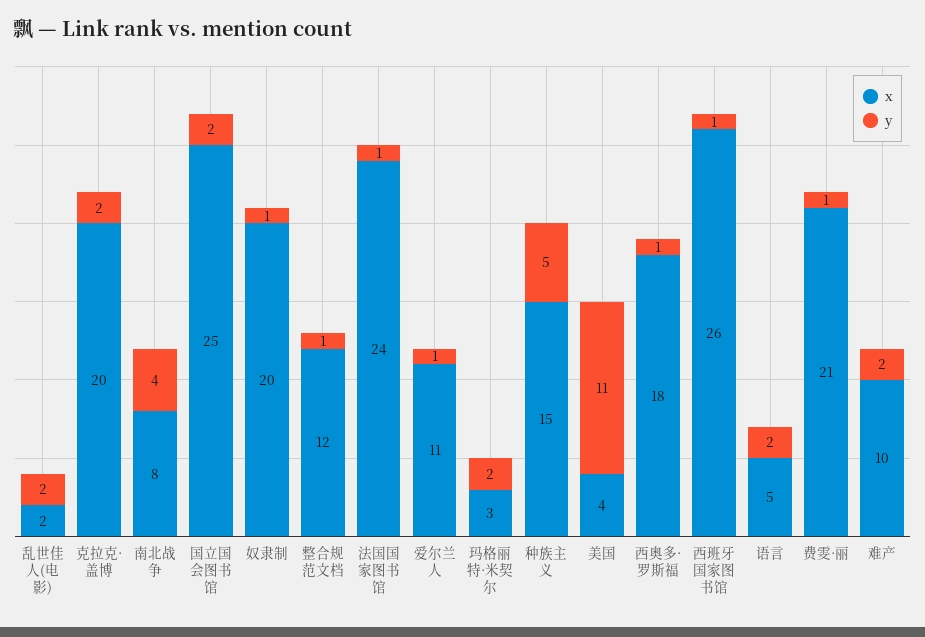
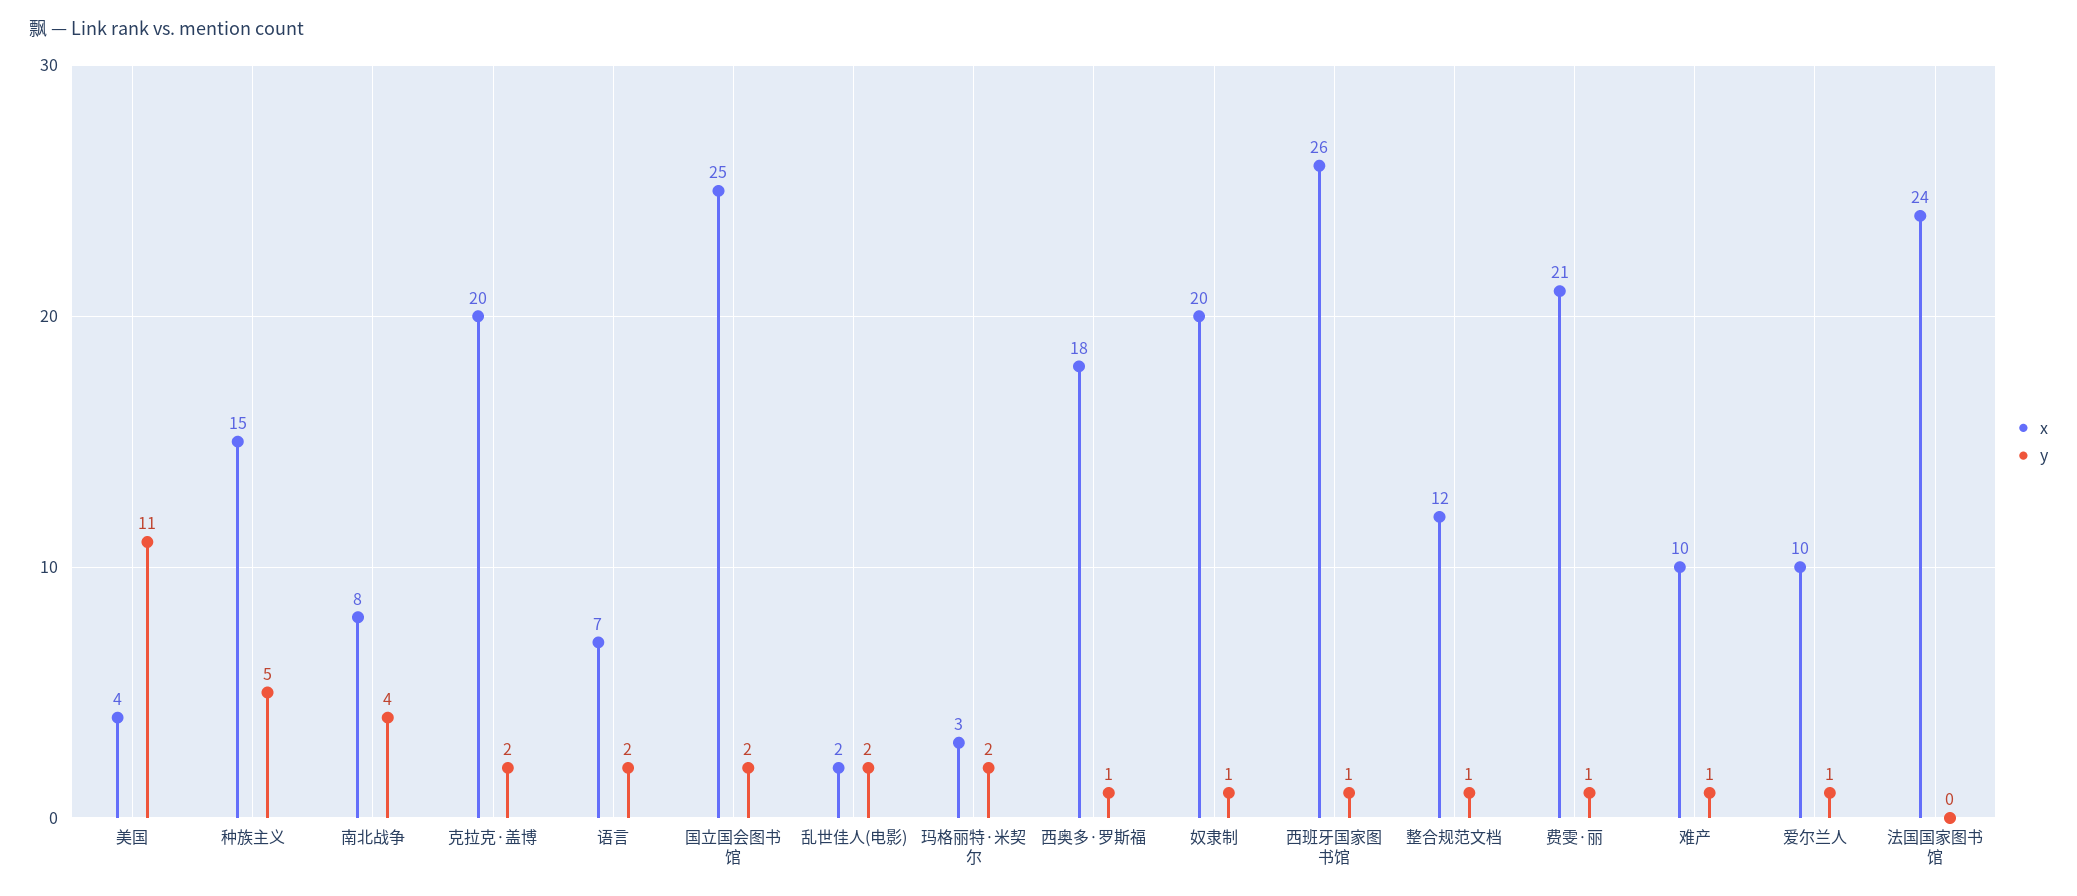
  {
    "x": {
      "乱世佳人(电影)": 2,
      "克拉克·盖博": 20,
      "南北战争": 8,
      "国立国会图书馆": 25,
      "奴隶制": 20,
      "整合规范文档": 12,
      "法国国家图书馆": 24,
-     "爱尔兰人": 11,
+     "爱尔兰人": 10,
      "玛格丽特·米契尔": 3,
      "种族主义": 15,
      "美国": 4,
      "西奥多·罗斯福": 18,
      "西班牙国家图书馆": 26,
-     "语言": 5,
+     "语言": 7,
      "费雯·丽": 21,
      "难产": 10
    },
    "y": {
      "乱世佳人(电影)": 2,
      "克拉克·盖博": 2,
      "南北战争": 4,
      "国立国会图书馆": 2,
      "奴隶制": 1,
      "整合规范文档": 1,
-     "法国国家图书馆": 1,
+     "法国国家图书馆": 0,
      "爱尔兰人": 1,
      "玛格丽特·米契尔": 2,
      "种族主义": 5,
      "美国": 11,
      "西奥多·罗斯福": 1,
      "西班牙国家图书馆": 1,
      "语言": 2,
      "费雯·丽": 1,
-     "难产": 2
+     "难产": 1
    }
  }

